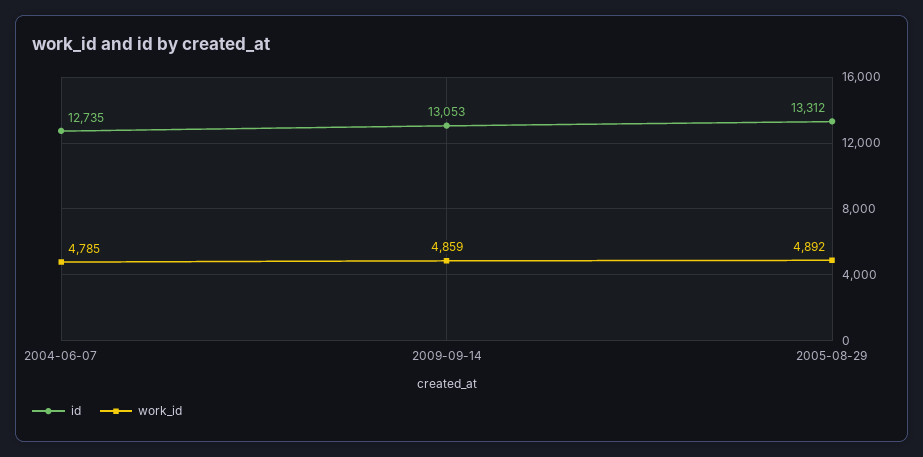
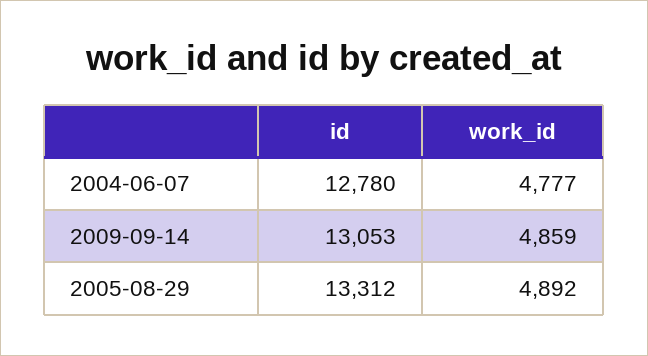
  {
    "id": {
-     "2004-06-07": 12735,
+     "2004-06-07": 12780,
      "2009-09-14": 13053,
      "2005-08-29": 13312
    },
    "work_id": {
-     "2004-06-07": 4785,
+     "2004-06-07": 4777,
      "2009-09-14": 4859,
      "2005-08-29": 4892
    }
  }

